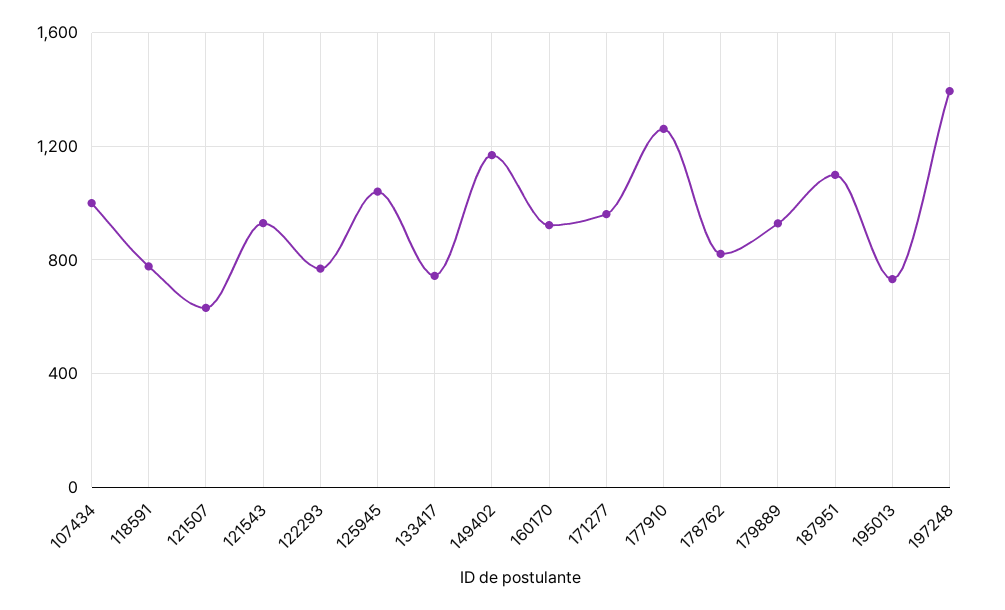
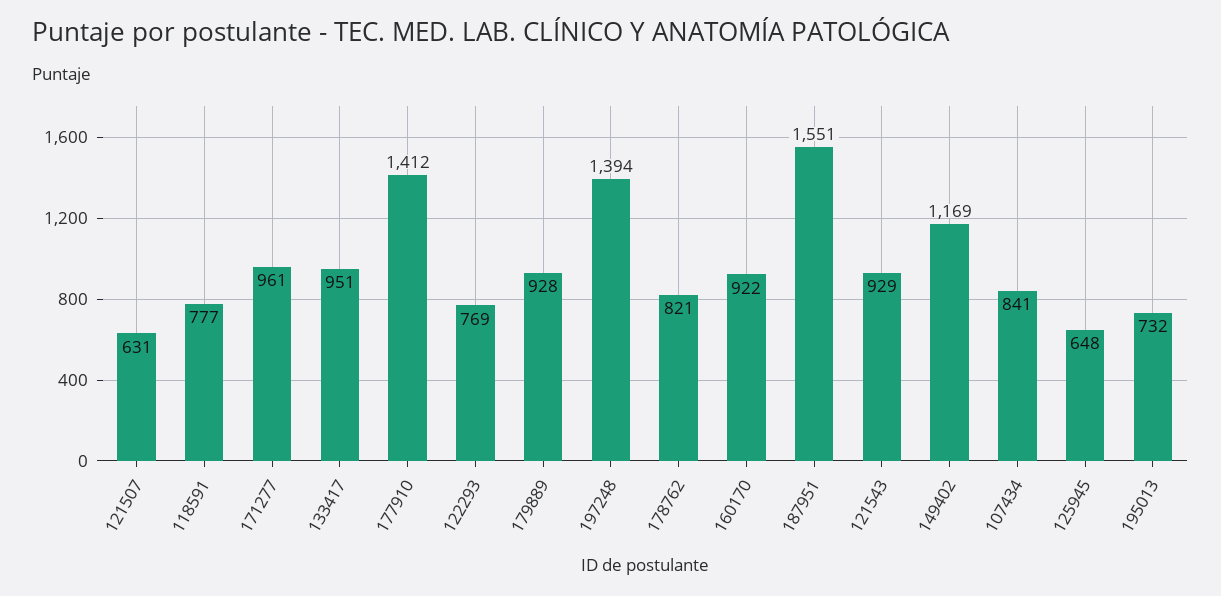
  {
-   "107434": 1000,
+   "107434": 841,
    "118591": 777,
    "121507": 631,
    "121543": 929,
    "122293": 769,
-   "125945": 1050,
+   "125945": 648,
-   "133417": 750,
+   "133417": 951,
    "149402": 1169,
    "160170": 922,
    "171277": 961,
-   "177910": 1250,
+   "177910": 1412,
    "178762": 821,
    "179889": 928,
-   "187951": 1100,
+   "187951": 1551,
    "195013": 732,
    "197248": 1394
  }

